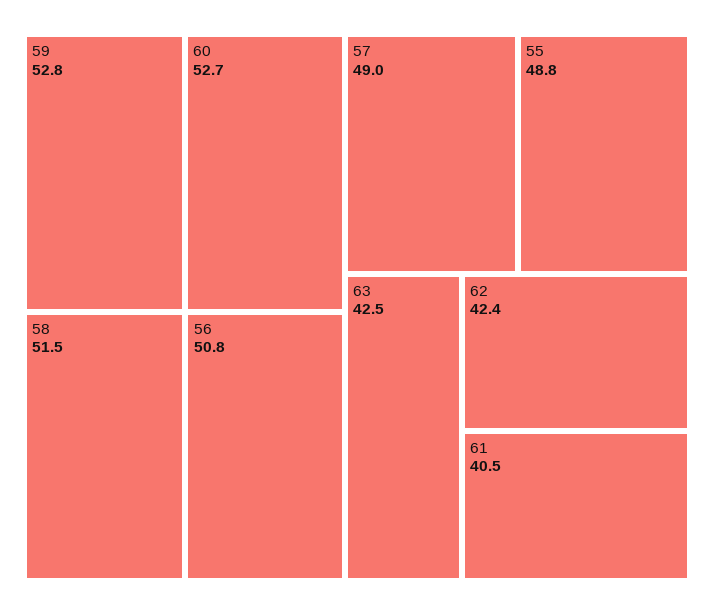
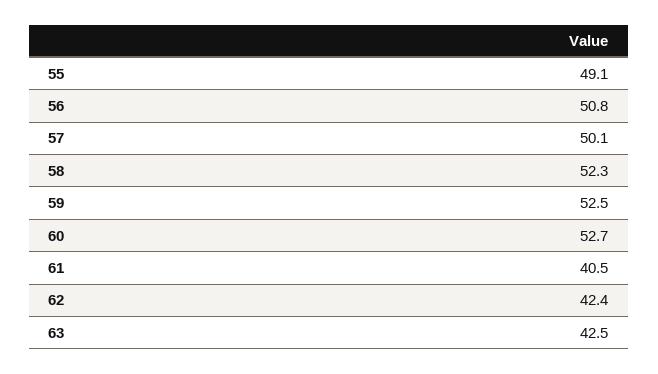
  {
-   "59": 52.8,
+   "59": 52.5,
    "60": 52.7,
-   "58": 51.5,
+   "58": 52.3,
    "56": 50.8,
-   "57": 49,
+   "57": 50.1,
-   "55": 48.8,
+   "55": 49.1,
    "63": 42.5,
    "62": 42.4,
    "61": 40.5
  }

